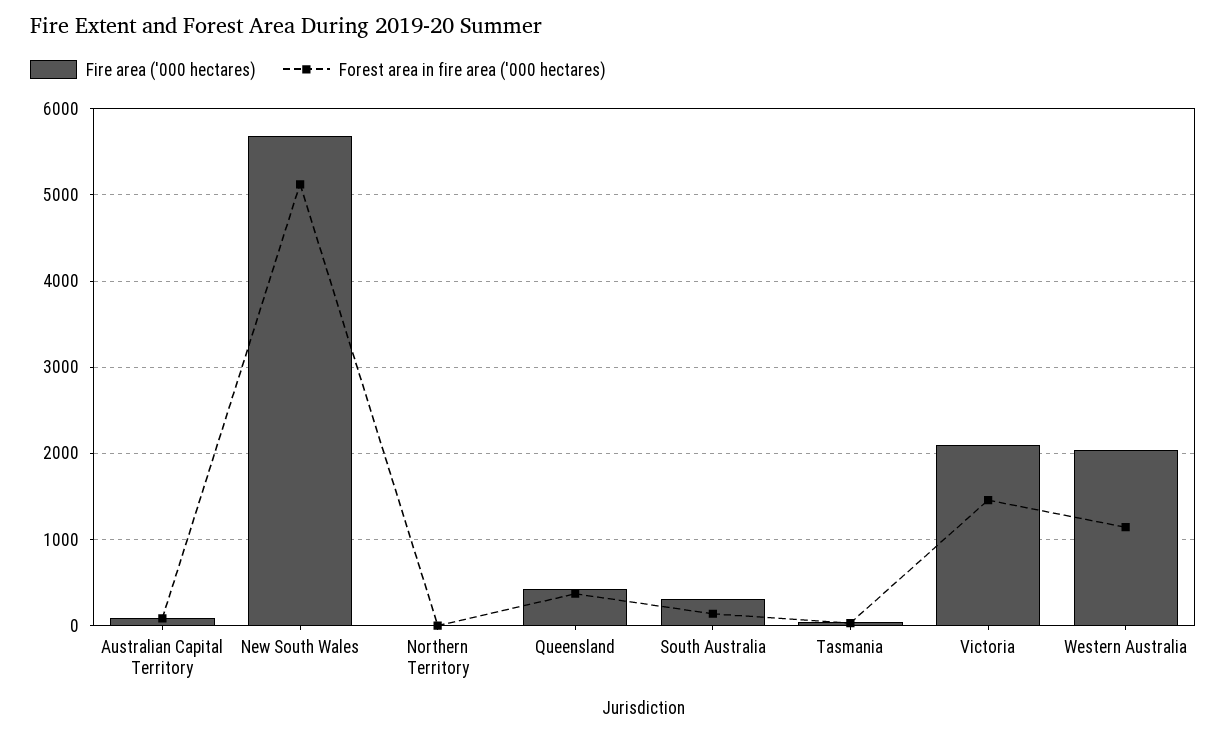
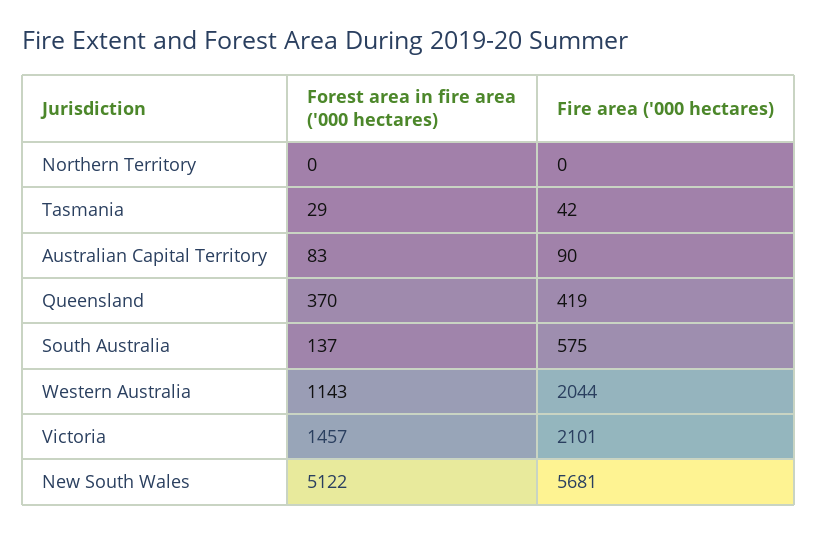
  {
    "Fire area ('000 hectares)": {
      "Australian Capital Territory": 90,
      "New South Wales": 5681,
      "Northern Territory": 0,
      "Queensland": 419,
-     "South Australia": 300,
+     "South Australia": 575,
      "Tasmania": 42,
      "Victoria": 2101,
      "Western Australia": 2044
    },
    "Forest area in fire area ('000 hectares)": {
      "Australian Capital Territory": 83,
      "New South Wales": 5122,
      "Northern Territory": 0,
      "Queensland": 370,
      "South Australia": 137,
      "Tasmania": 29,
      "Victoria": 1457,
      "Western Australia": 1143
    }
  }

